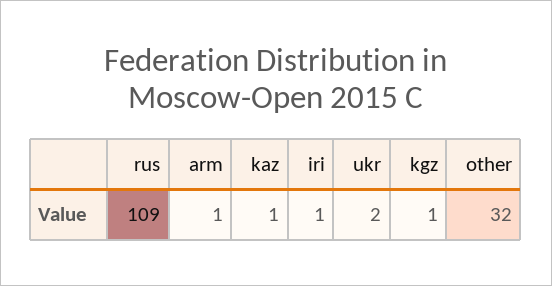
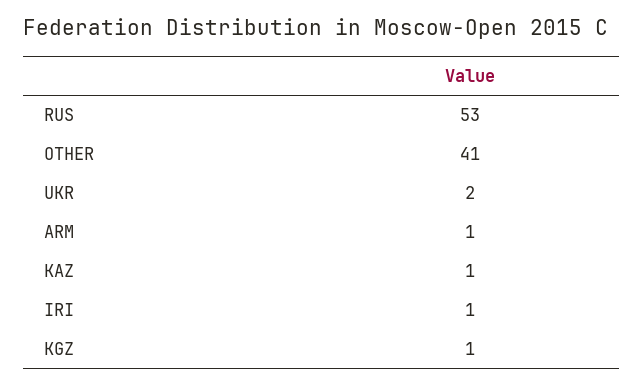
  {
-   "rus": 109,
+   "rus": 53,
    "arm": 1,
    "kaz": 1,
    "iri": 1,
    "ukr": 2,
    "kgz": 1,
-   "other": 32
+   "other": 41
  }

